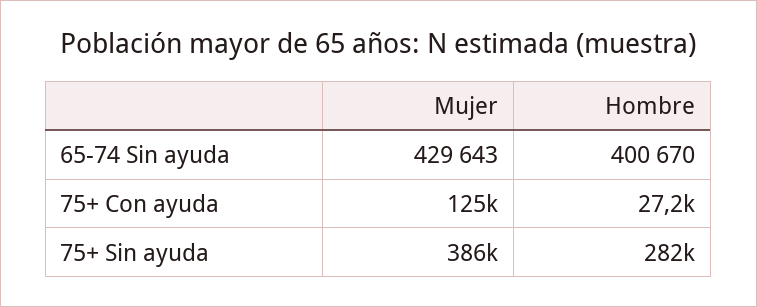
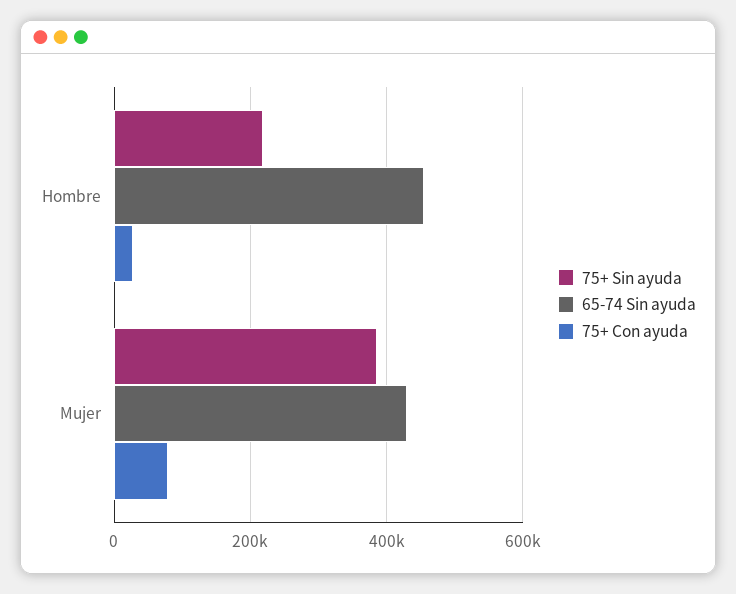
  {
    "65-74 Sin ayuda": {
      "Mujer": 429643,
-     "Hombre": 400670
+     "Hombre": 460000
    },
    "75+ Con ayuda": {
-     "Mujer": 125000,
+     "Mujer": 80000,
      "Hombre": 27200
    },
    "75+ Sin ayuda": {
      "Mujer": 386000,
-     "Hombre": 282000
+     "Hombre": 220000
    }
  }

